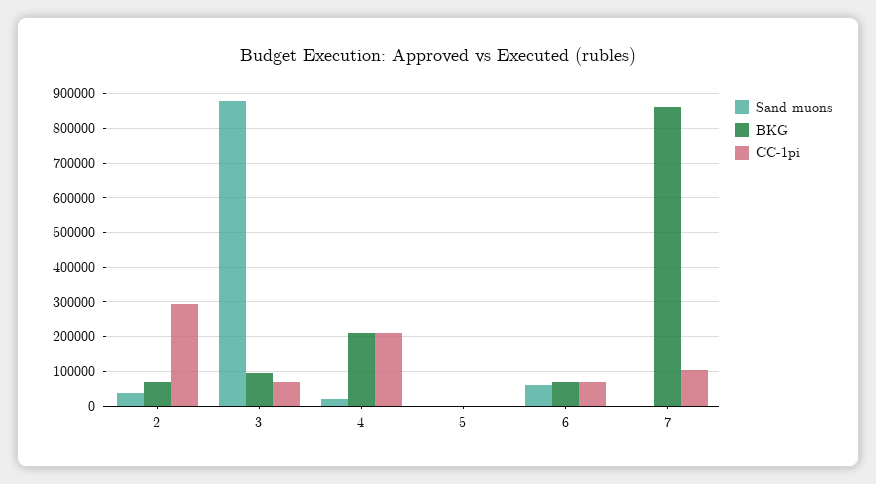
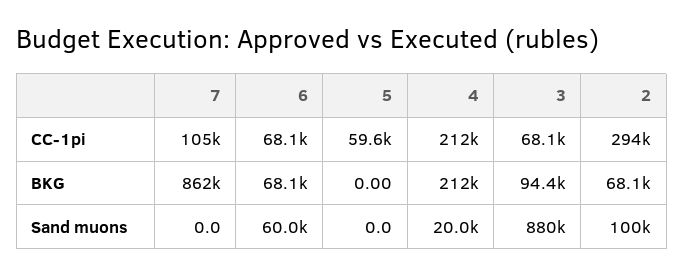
  {
    "Sand muons": {
-     "2": 40000,
+     "2": 100000,
      "3": 880000,
      "4": 20000,
      "5": 0,
      "6": 60000,
      "7": 0
    },
    "BKG": {
      "2": 68100,
      "3": 94400,
      "4": 212000,
      "5": 0,
      "6": 68100,
      "7": 862000
    },
    "CC-1pi": {
      "2": 294000,
      "3": 68100,
      "4": 212000,
-     "5": 0,
+     "5": 59600,
      "6": 68100,
      "7": 105000
    }
  }

